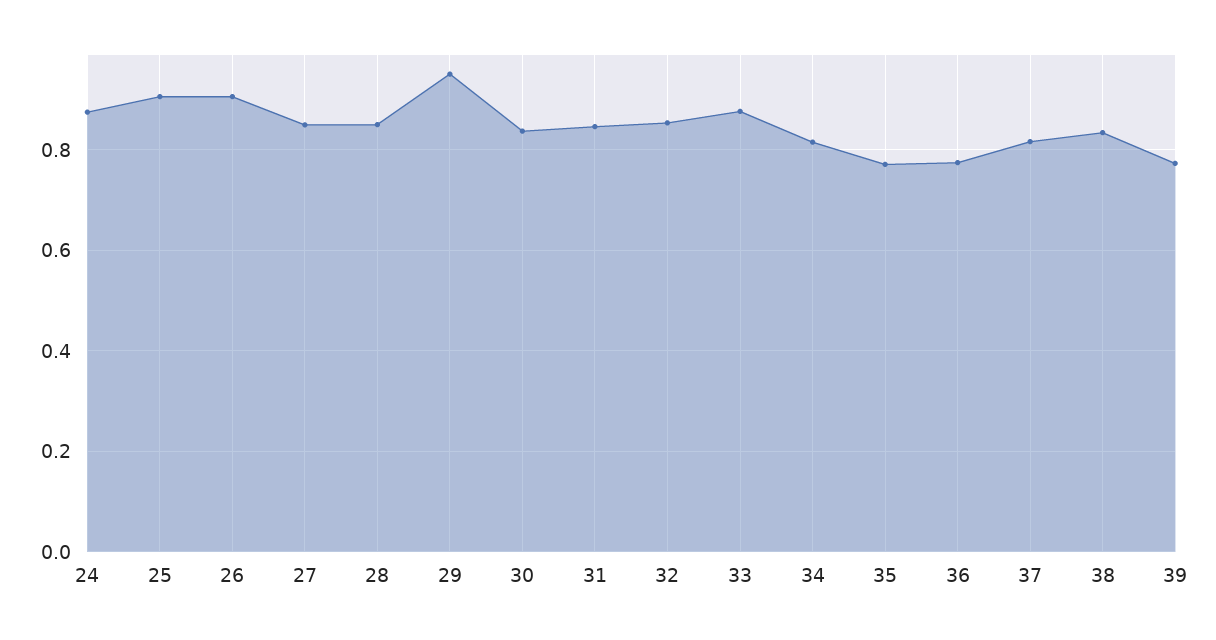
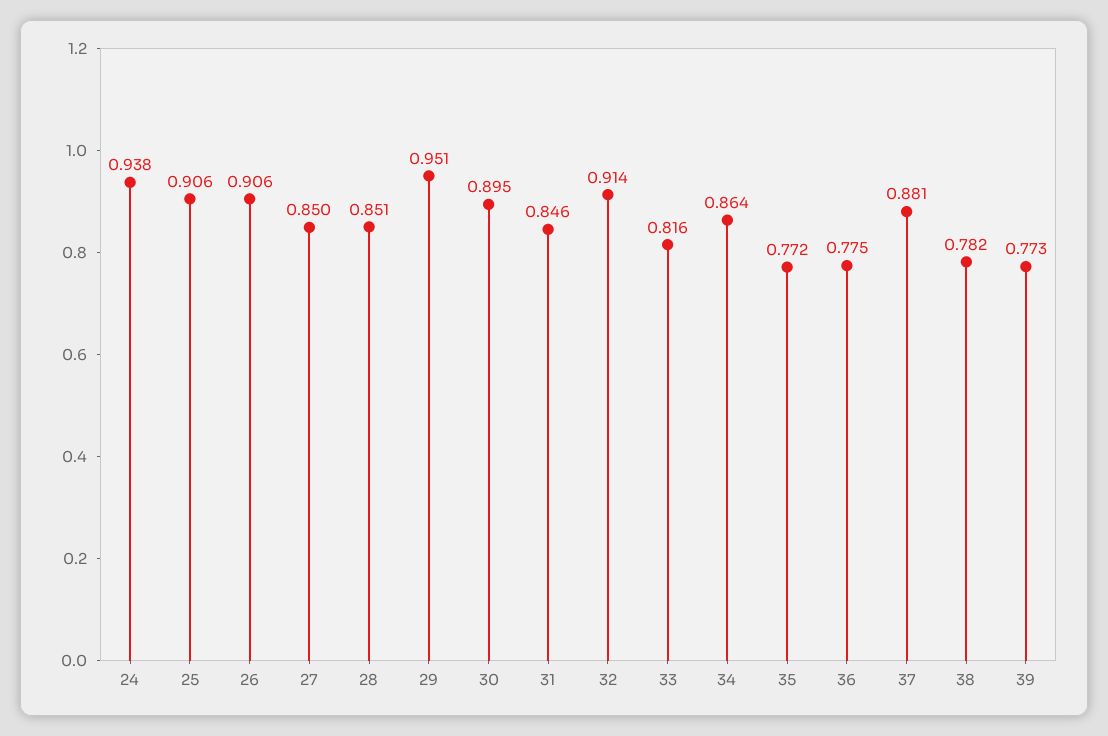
  {
-   "24": 0.88,
+   "24": 0.938,
    "25": 0.906,
    "26": 0.906,
    "27": 0.85,
    "28": 0.851,
    "29": 0.951,
-   "30": 0.84,
+   "30": 0.895,
    "31": 0.846,
-   "32": 0.86,
+   "32": 0.914,
-   "33": 0.88,
+   "33": 0.816,
-   "34": 0.82,
+   "34": 0.864,
    "35": 0.772,
    "36": 0.775,
-   "37": 0.82,
+   "37": 0.881,
-   "38": 0.84,
+   "38": 0.782,
    "39": 0.773
  }

